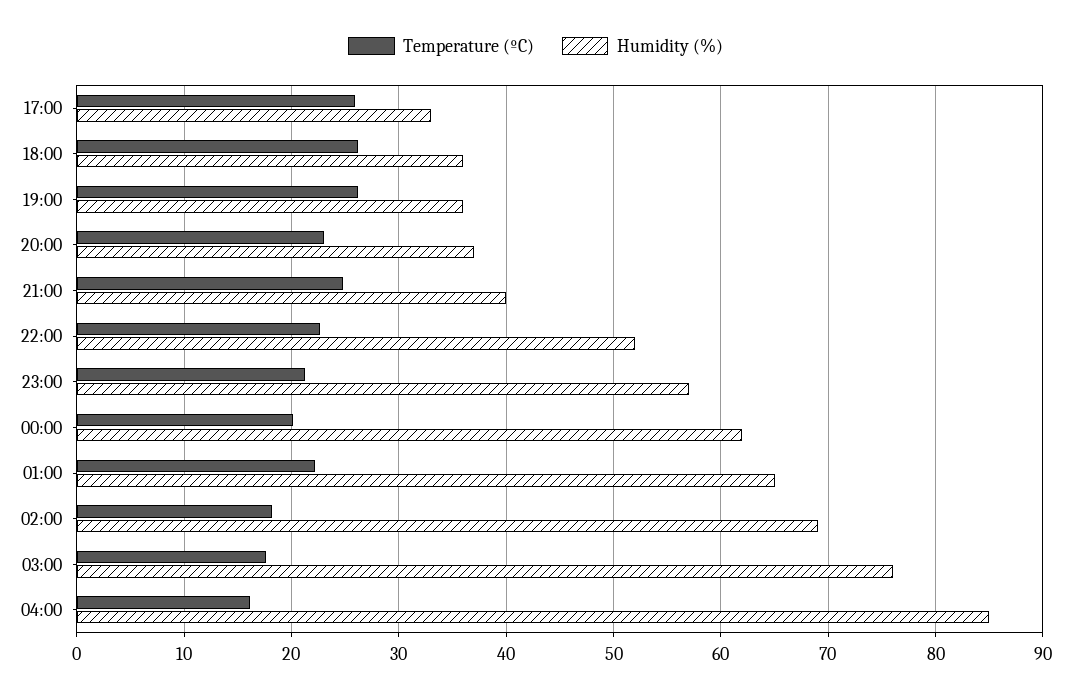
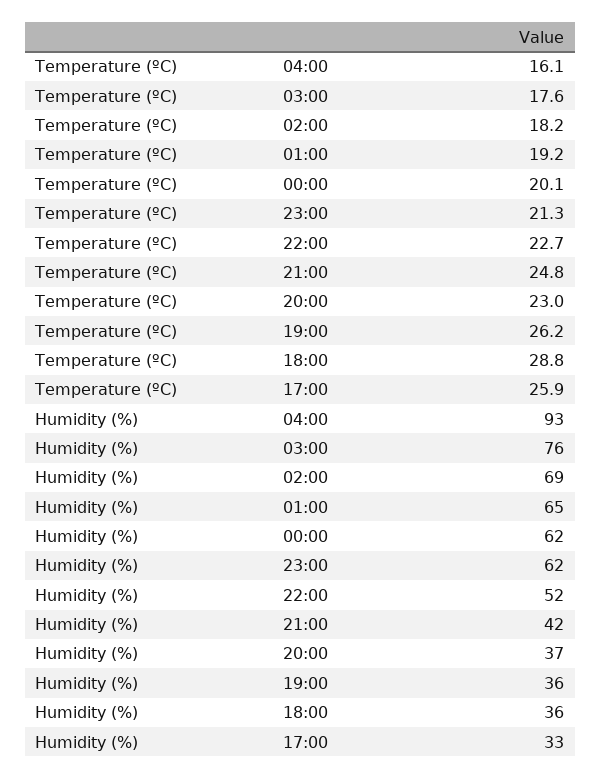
  {
    "Temperature (ºC)": {
      "17:00": 25.9,
-     "18:00": 26,
+     "18:00": 28.8,
      "19:00": 26.2,
      "20:00": 23,
      "21:00": 24.8,
      "22:00": 22.7,
      "23:00": 21.3,
      "00:00": 20.1,
-     "01:00": 22,
+     "01:00": 19.2,
      "02:00": 18.2,
      "03:00": 17.6,
      "04:00": 16.1
    },
    "Humidity (%)": {
      "17:00": 33,
      "18:00": 36,
      "19:00": 36,
      "20:00": 37,
-     "21:00": 40,
+     "21:00": 42,
      "22:00": 52,
-     "23:00": 57,
+     "23:00": 62,
      "00:00": 62,
      "01:00": 65,
      "02:00": 69,
      "03:00": 76,
-     "04:00": 85
+     "04:00": 93
    }
  }

